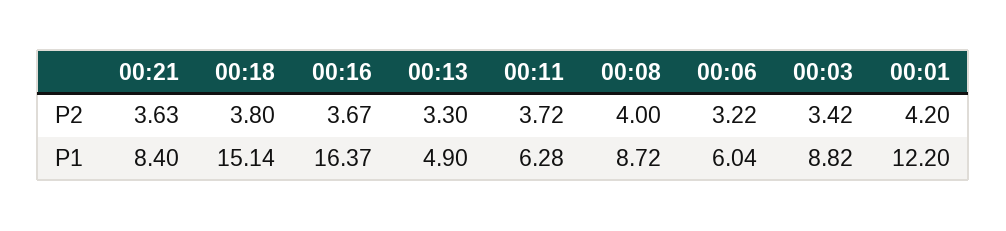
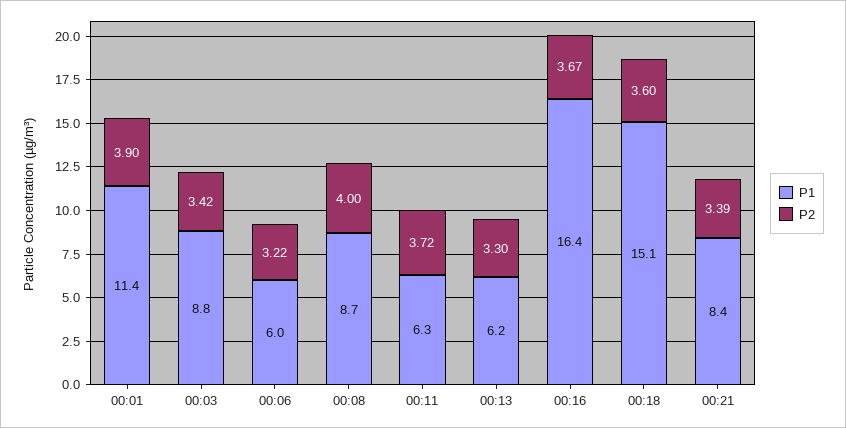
  {
    "P2": {
-     "00:21": 3.63,
+     "00:21": 3.39,
-     "00:18": 3.8,
+     "00:18": 3.6,
      "00:16": 3.67,
      "00:13": 3.3,
      "00:11": 3.72,
      "00:08": 4,
      "00:06": 3.22,
      "00:03": 3.42,
-     "00:01": 4.2
+     "00:01": 3.9
    },
    "P1": {
      "00:21": 8.4,
      "00:18": 15.14,
      "00:16": 16.37,
-     "00:13": 4.9,
+     "00:13": 6.2,
      "00:11": 6.28,
      "00:08": 8.72,
      "00:06": 6.04,
      "00:03": 8.82,
-     "00:01": 12.2
+     "00:01": 11.4
    }
  }

